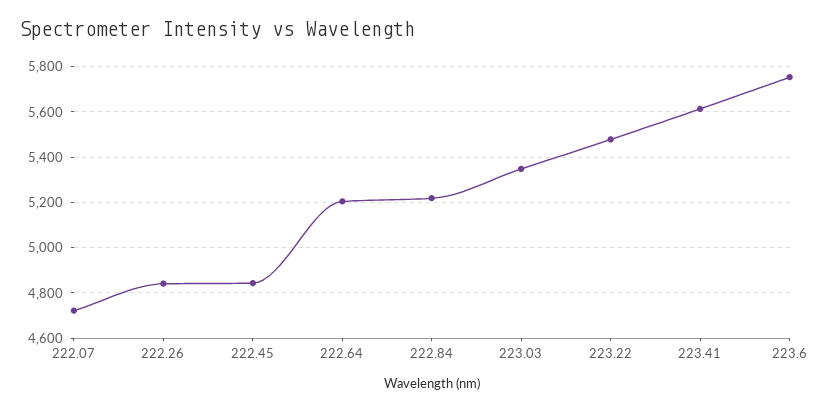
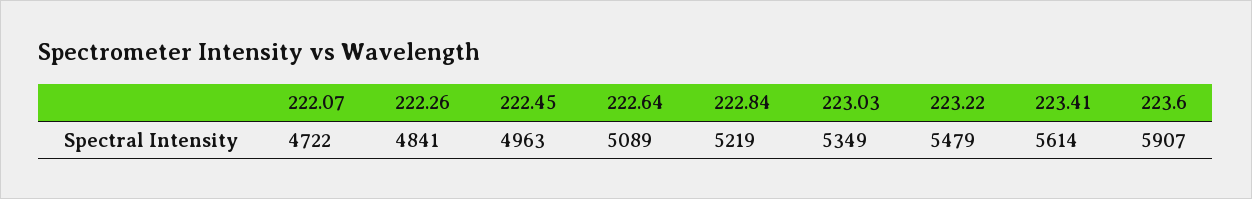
  {
    "222.07": 4722,
    "222.26": 4841,
-   "222.45": 4850,
+   "222.45": 4963,
-   "222.64": 5200,
+   "222.64": 5089,
    "222.84": 5219,
    "223.03": 5349,
    "223.22": 5479,
    "223.41": 5614,
-   "223.6": 5750
+   "223.6": 5907
  }

